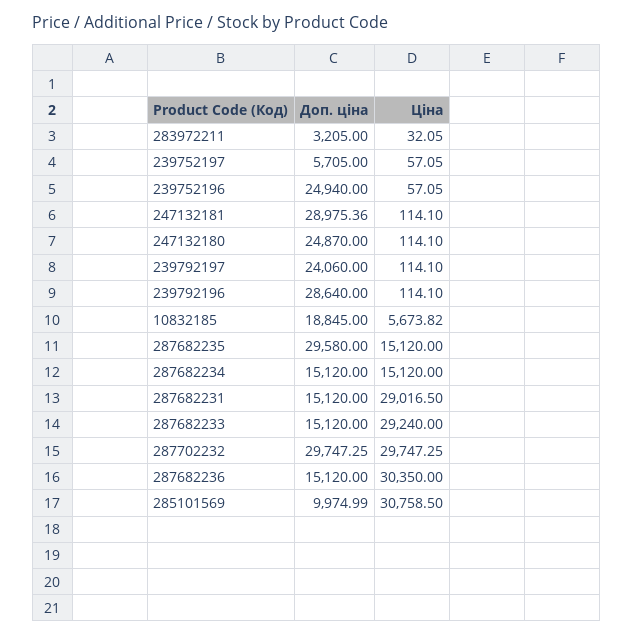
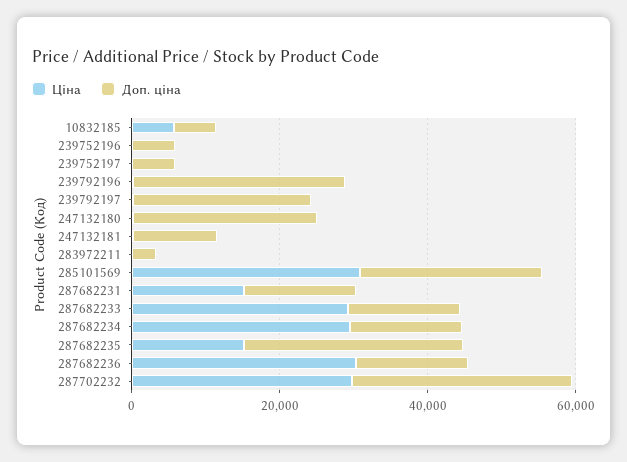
  {
    "Доп. ціна": {
      "283972211": 3205,
      "239752197": 5705,
-     "239752196": 24940,
+     "239752196": 5000,
-     "247132181": 28975.36,
+     "247132181": 10000,
      "247132180": 24870,
      "239792197": 24060,
      "239792196": 28640,
-     "10832185": 18845,
+     "10832185": 5000,
      "287682235": 29580,
      "287682234": 15120,
      "287682231": 15120,
      "287682233": 15120,
      "287702232": 29747.25,
      "287682236": 15120,
-     "285101569": 9974.99
+     "285101569": 25000
    },
    "Ціна": {
      "283972211": 32.05,
      "239752197": 57.05,
      "239752196": 57.05,
      "247132181": 114.1,
      "247132180": 114.1,
      "239792197": 114.1,
      "239792196": 114.1,
      "10832185": 5673.82,
      "287682235": 15120,
-     "287682234": 15120,
+     "287682234": 30000,
-     "287682231": 29016.5,
+     "287682231": 15000,
      "287682233": 29240,
      "287702232": 29747.25,
      "287682236": 30350,
      "285101569": 30758.5
    }
  }

